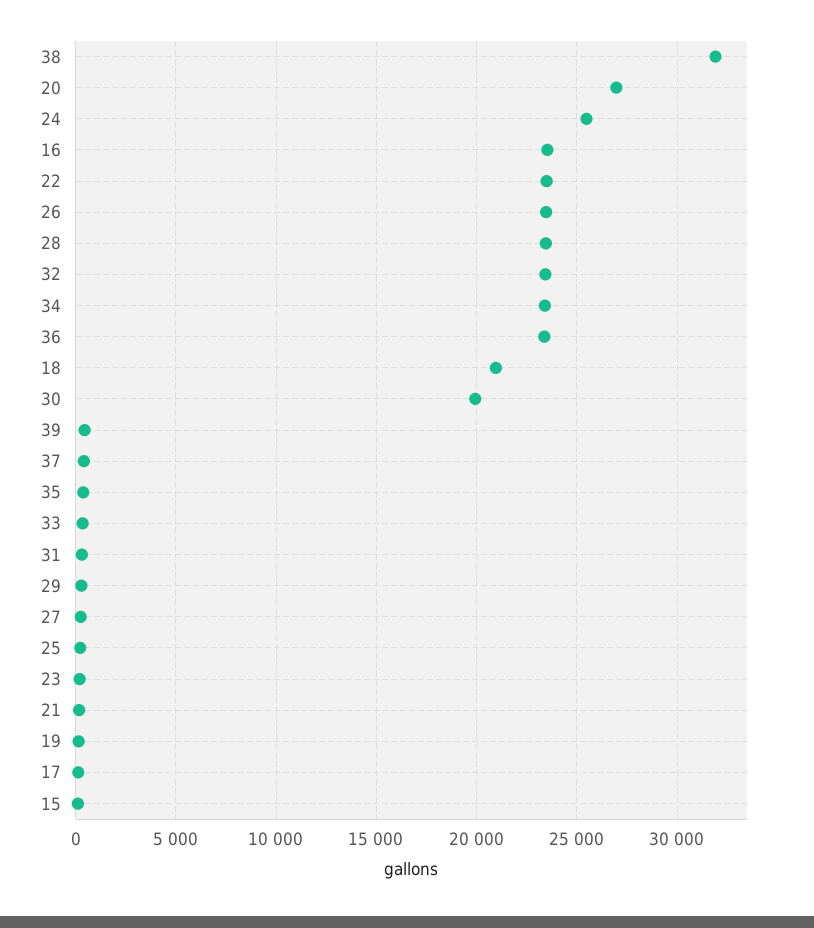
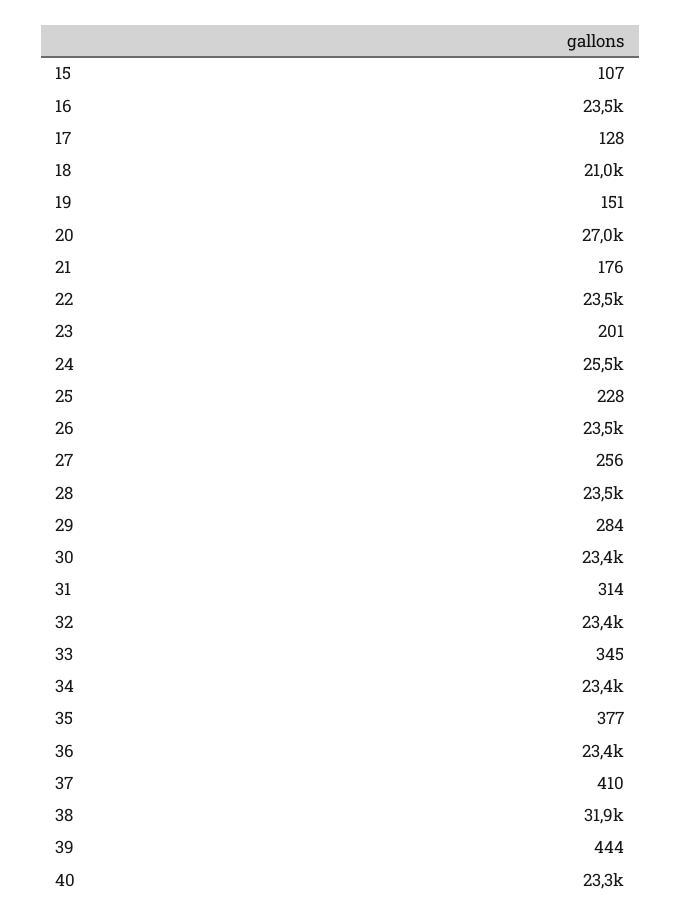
  {
    "38": 31900,
    "20": 27000,
    "24": 25500,
    "16": 23500,
    "22": 23500,
    "26": 23500,
    "28": 23500,
    "32": 23400,
    "34": 23400,
    "36": 23400,
    "18": 21000,
-   "30": 20000,
+   "30": 23400,
    "39": 444,
    "37": 410,
    "35": 377,
    "33": 345,
    "31": 314,
    "29": 284,
    "27": 256,
    "25": 228,
    "23": 201,
    "21": 176,
    "19": 151,
    "17": 128,
-   "15": 107
+   "15": 107,
+   "40": 23300
  }

